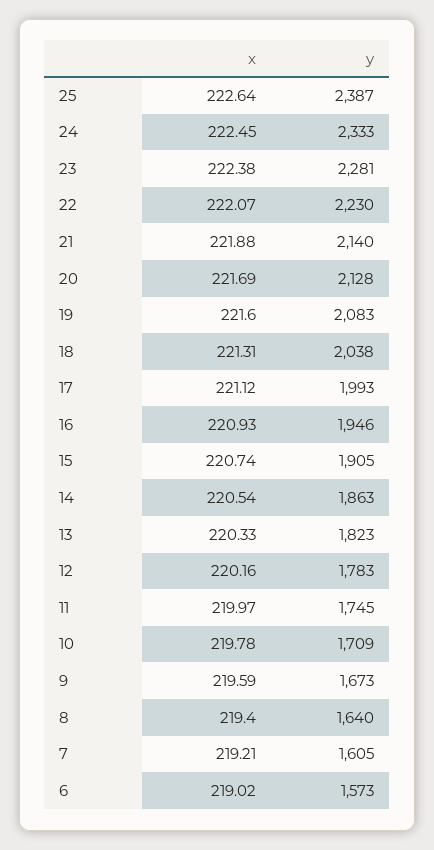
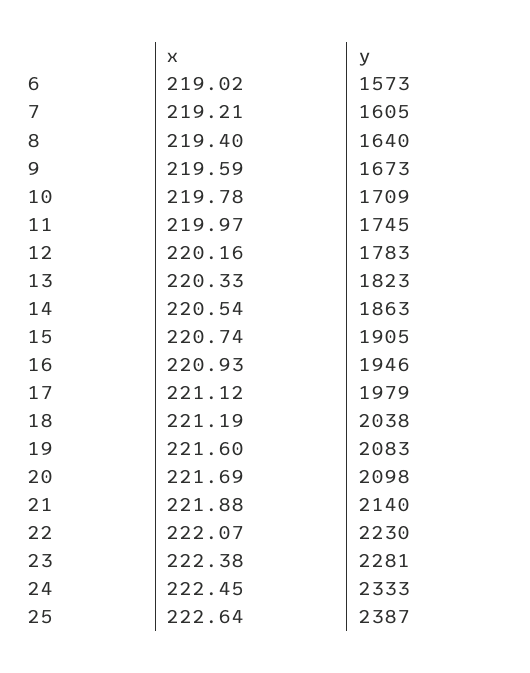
  {
    "x": {
      "25": 222.64,
      "24": 222.45,
      "23": 222.38,
      "22": 222.07,
      "21": 221.88,
      "20": 221.69,
      "19": 221.6,
-     "18": 221.31,
+     "18": 221.19,
      "17": 221.12,
      "16": 220.93,
      "15": 220.74,
      "14": 220.54,
      "13": 220.33,
      "12": 220.16,
      "11": 219.97,
      "10": 219.78,
      "9": 219.59,
      "8": 219.4,
      "7": 219.21,
      "6": 219.02
    },
    "y": {
      "25": 2387,
      "24": 2333,
      "23": 2281,
      "22": 2230,
      "21": 2140,
-     "20": 2128,
+     "20": 2098,
      "19": 2083,
      "18": 2038,
-     "17": 1993,
+     "17": 1979,
      "16": 1946,
      "15": 1905,
      "14": 1863,
      "13": 1823,
      "12": 1783,
      "11": 1745,
      "10": 1709,
      "9": 1673,
      "8": 1640,
      "7": 1605,
      "6": 1573
    }
  }

